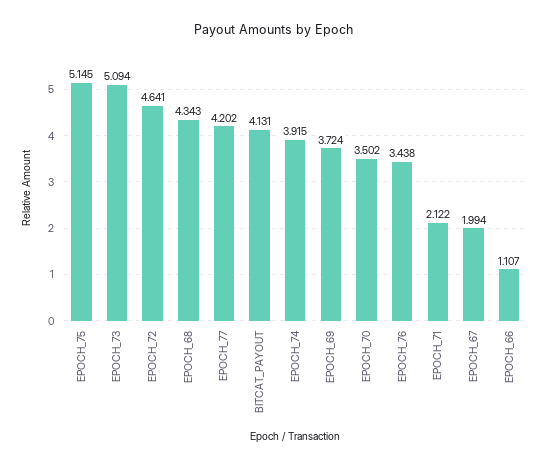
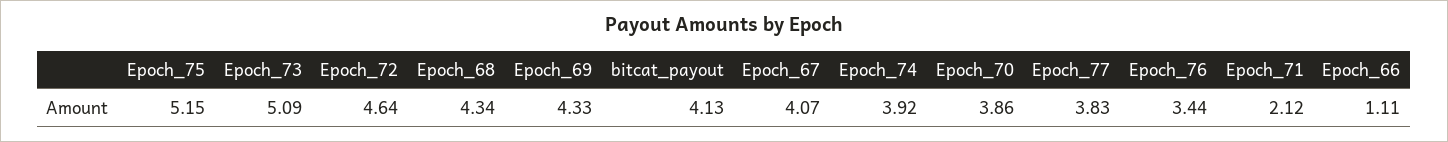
  {
    "EPOCH_75": 5.145,
    "EPOCH_73": 5.094,
    "EPOCH_72": 4.641,
    "EPOCH_68": 4.343,
-   "EPOCH_77": 4.202,
+   "EPOCH_77": 3.83,
    "BITCAT_PAYOUT": 4.131,
    "EPOCH_74": 3.915,
-   "EPOCH_69": 3.724,
+   "EPOCH_69": 4.33,
-   "EPOCH_70": 3.502,
+   "EPOCH_70": 3.86,
    "EPOCH_76": 3.438,
    "EPOCH_71": 2.122,
-   "EPOCH_67": 1.994,
+   "EPOCH_67": 4.07,
    "EPOCH_66": 1.107
  }

